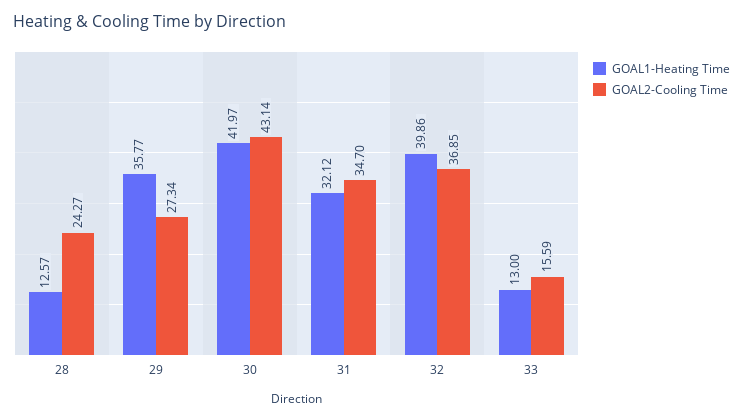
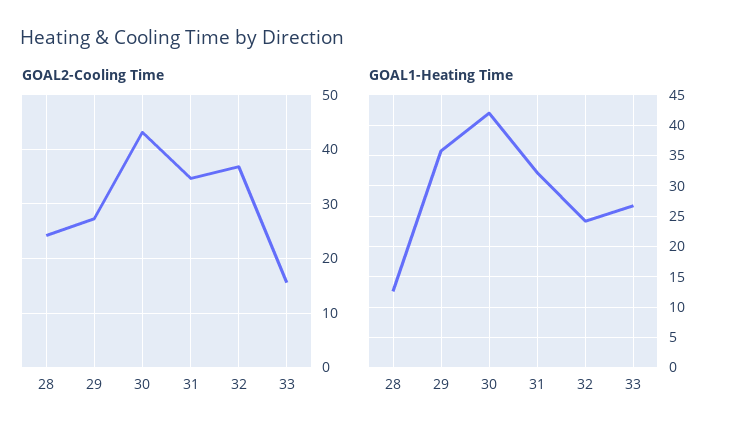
  {
    "GOAL1-Heating Time": {
      "28": 12.57,
      "29": 35.77,
      "30": 41.97,
      "31": 32.12,
-     "32": 39.86,
+     "32": 24,
-     "33": 13
+     "33": 27
    },
    "GOAL2-Cooling Time": {
      "28": 24.27,
      "29": 27.34,
      "30": 43.14,
      "31": 34.7,
      "32": 36.85,
      "33": 15.59
    }
  }

